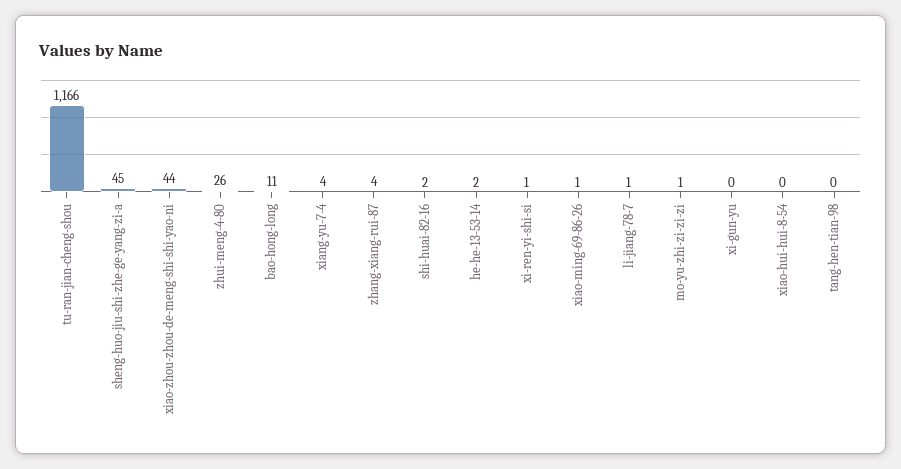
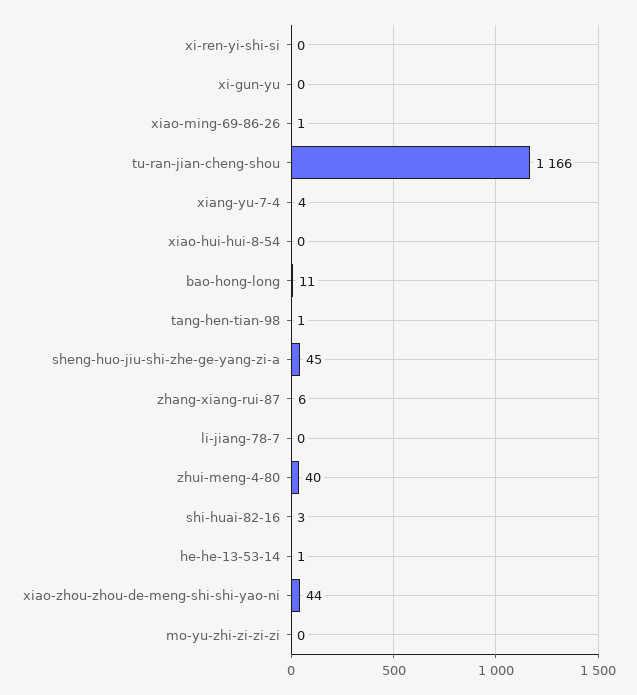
  {
    "tu-ran-jian-cheng-shou": 1166,
    "sheng-huo-jiu-shi-zhe-ge-yang-zi-a": 45,
    "xiao-zhou-zhou-de-meng-shi-shi-yao-ni": 44,
-   "zhui-meng-4-80": 26,
+   "zhui-meng-4-80": 40,
    "bao-hong-long": 11,
    "xiang-yu-7-4": 4,
-   "zhang-xiang-rui-87": 4,
+   "zhang-xiang-rui-87": 6,
-   "shi-huai-82-16": 2,
+   "shi-huai-82-16": 3,
-   "he-he-13-53-14": 2,
+   "he-he-13-53-14": 1,
-   "xi-ren-yi-shi-si": 1,
+   "xi-ren-yi-shi-si": 0,
    "xiao-ming-69-86-26": 1,
-   "li-jiang-78-7": 1,
+   "li-jiang-78-7": 0,
-   "mo-yu-zhi-zi-zi-zi": 1,
+   "mo-yu-zhi-zi-zi-zi": 0,
    "xi-gun-yu": 0,
    "xiao-hui-hui-8-54": 0,
-   "tang-hen-tian-98": 0
+   "tang-hen-tian-98": 1
  }

